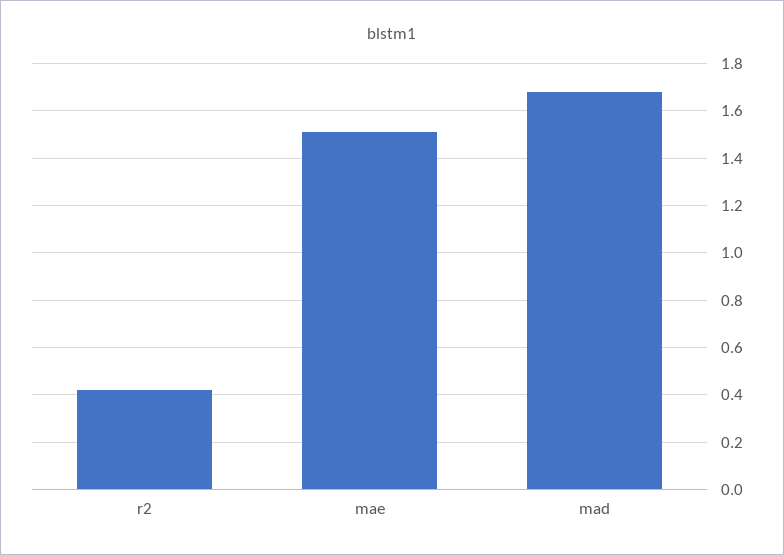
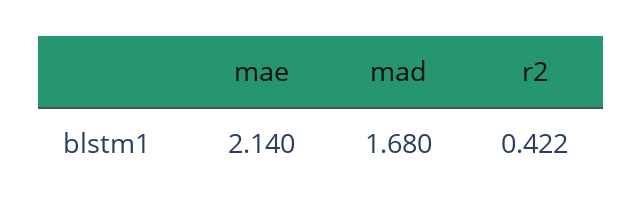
  {
    "r2": 0.422,
-   "mae": 1.5,
+   "mae": 2.14,
    "mad": 1.68
  }

